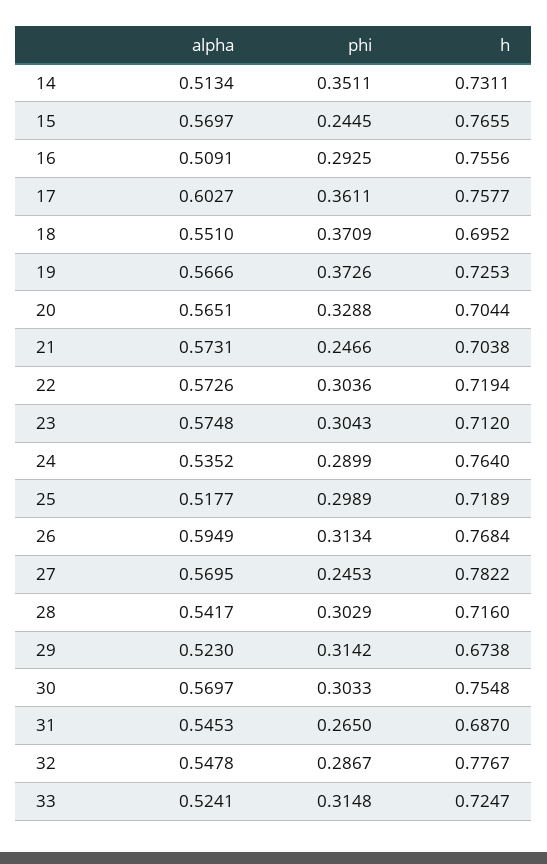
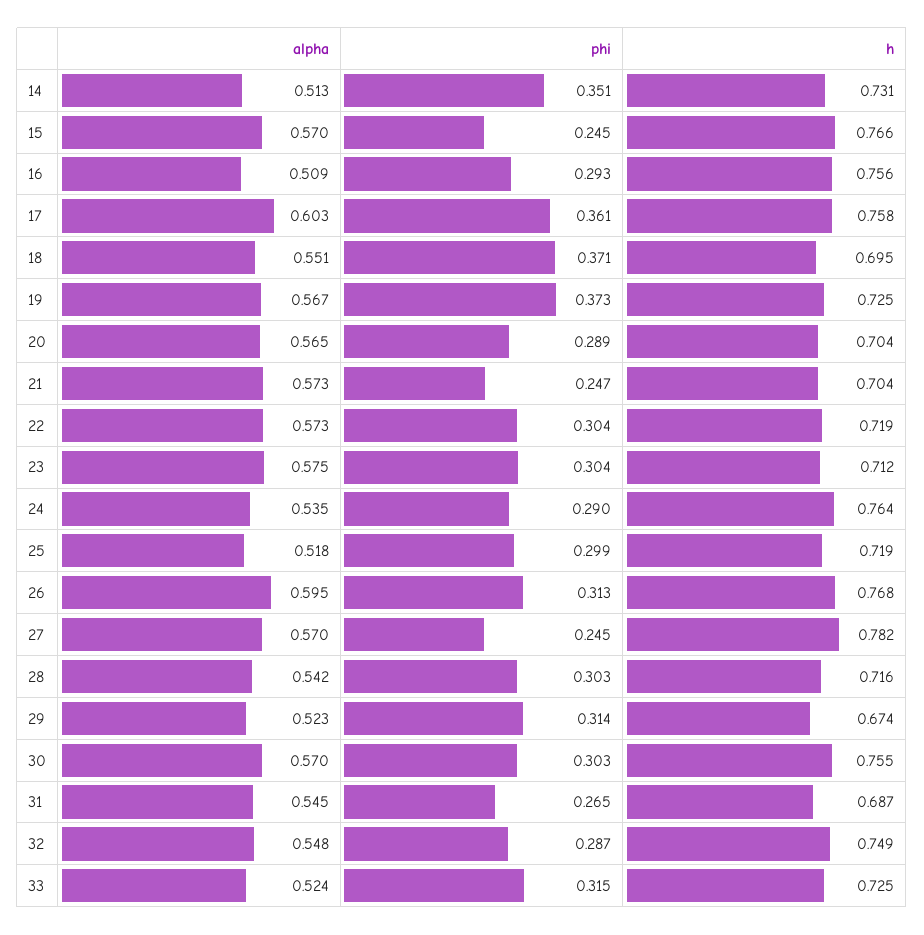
  {
    "alpha": {
      "14": 0.5134,
      "15": 0.5697,
      "16": 0.5091,
      "17": 0.6027,
      "18": 0.551,
      "19": 0.5666,
      "20": 0.5651,
      "21": 0.5731,
      "22": 0.5726,
      "23": 0.5748,
      "24": 0.5352,
      "25": 0.5177,
      "26": 0.5949,
      "27": 0.5695,
      "28": 0.5417,
      "29": 0.523,
      "30": 0.5697,
      "31": 0.5453,
      "32": 0.5478,
      "33": 0.5241
    },
    "phi": {
      "14": 0.3511,
      "15": 0.2445,
      "16": 0.2925,
      "17": 0.3611,
      "18": 0.3709,
      "19": 0.3726,
-     "20": 0.3288,
+     "20": 0.289,
      "21": 0.2466,
      "22": 0.3036,
      "23": 0.3043,
      "24": 0.2899,
      "25": 0.2989,
      "26": 0.3134,
      "27": 0.2453,
      "28": 0.3029,
      "29": 0.3142,
      "30": 0.3033,
      "31": 0.265,
      "32": 0.2867,
      "33": 0.3148
    },
    "h": {
      "14": 0.7311,
      "15": 0.7655,
      "16": 0.7556,
      "17": 0.7577,
      "18": 0.6952,
      "19": 0.7253,
      "20": 0.7044,
      "21": 0.7038,
      "22": 0.7194,
      "23": 0.712,
      "24": 0.764,
      "25": 0.7189,
      "26": 0.7684,
      "27": 0.7822,
      "28": 0.716,
      "29": 0.6738,
      "30": 0.7548,
      "31": 0.687,
-     "32": 0.7767,
+     "32": 0.749,
      "33": 0.7247
    }
  }

